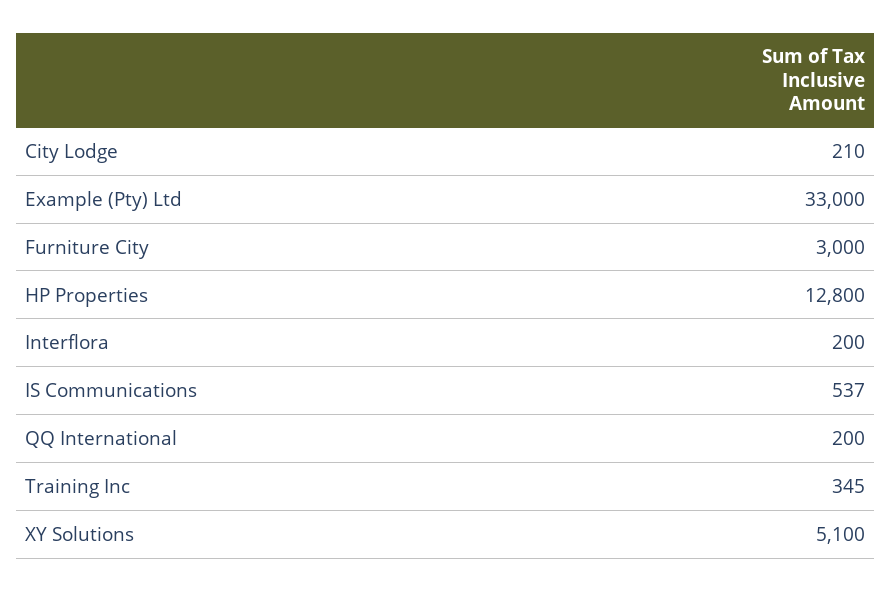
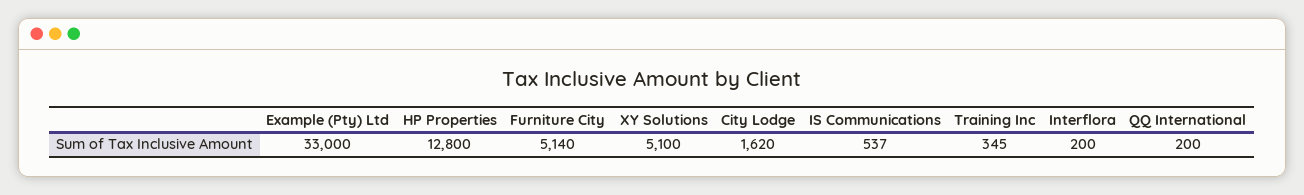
  {
-   "City Lodge": 210,
+   "City Lodge": 1620,
    "Example (Pty) Ltd": 33000,
-   "Furniture City": 3000,
+   "Furniture City": 5140,
    "HP Properties": 12800,
    "Interflora": 200,
    "IS Communications": 537,
    "QQ International": 200,
    "Training Inc": 345,
    "XY Solutions": 5100
  }

